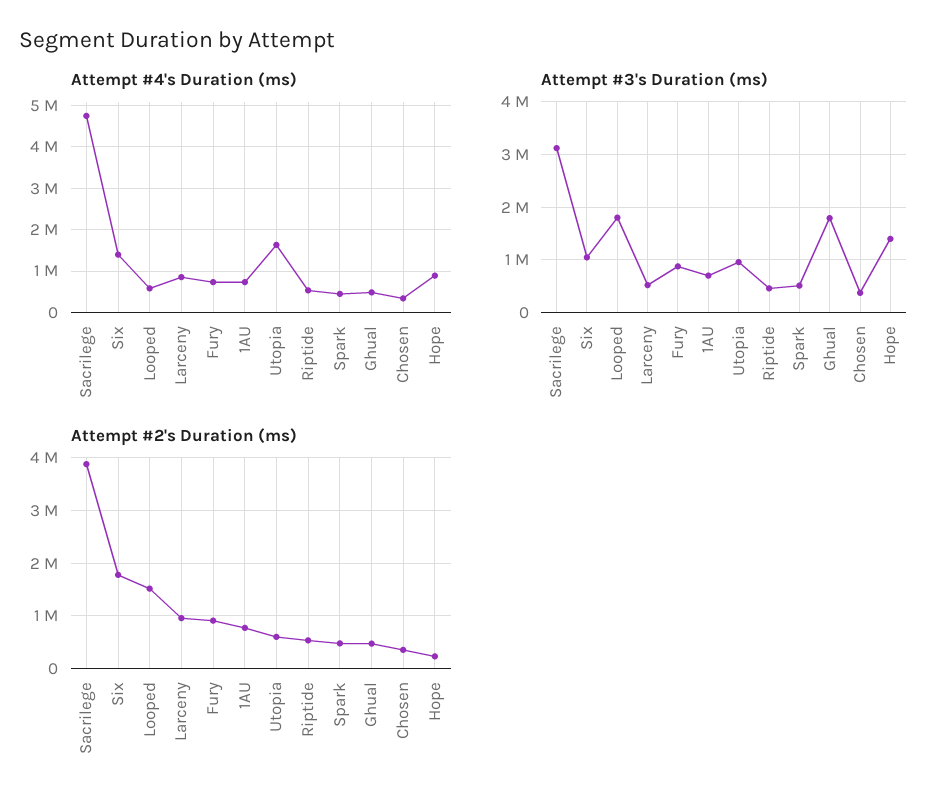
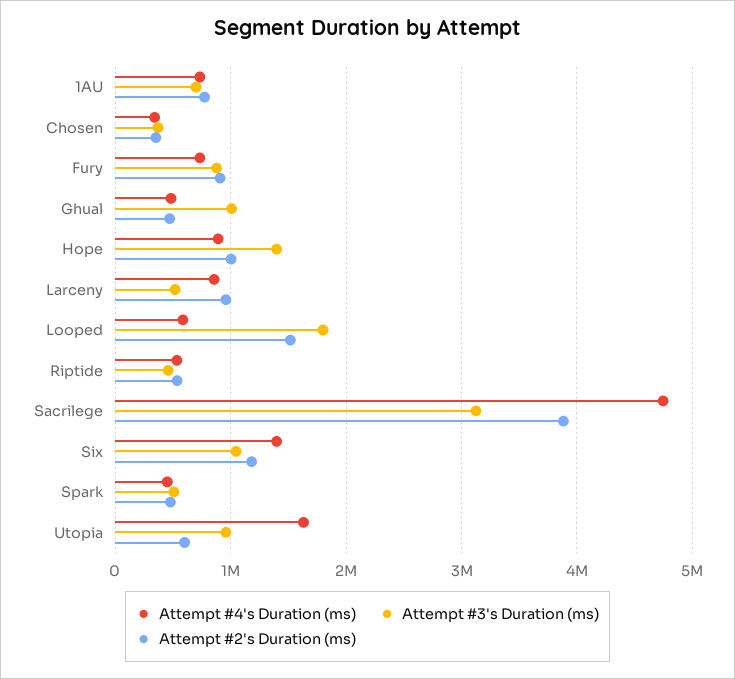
  {
    "Attempt #4's Duration (ms)": {
      "Sacrilege": 4700000,
      "Six": 1400000,
      "Looped": 600000,
      "Larceny": 900000,
      "Fury": 700000,
      "1AU": 700000,
      "Utopia": 1600000,
      "Riptide": 500000,
      "Spark": 500000,
      "Ghual": 500000,
      "Chosen": 300000,
      "Hope": 900000
    },
    "Attempt #3's Duration (ms)": {
      "Sacrilege": 3100000,
      "Six": 1000000,
      "Looped": 1800000,
      "Larceny": 500000,
      "Fury": 900000,
      "1AU": 700000,
      "Utopia": 1000000,
      "Riptide": 500000,
      "Spark": 500000,
-     "Ghual": 1800000,
+     "Ghual": 1000000,
      "Chosen": 400000,
      "Hope": 1400000
    },
    "Attempt #2's Duration (ms)": {
      "Sacrilege": 3900000,
-     "Six": 1800000,
+     "Six": 1200000,
      "Looped": 1500000,
      "Larceny": 1000000,
      "Fury": 900000,
      "1AU": 800000,
      "Utopia": 600000,
      "Riptide": 500000,
      "Spark": 500000,
      "Ghual": 500000,
      "Chosen": 400000,
-     "Hope": 200000
+     "Hope": 1000000
    }
  }

